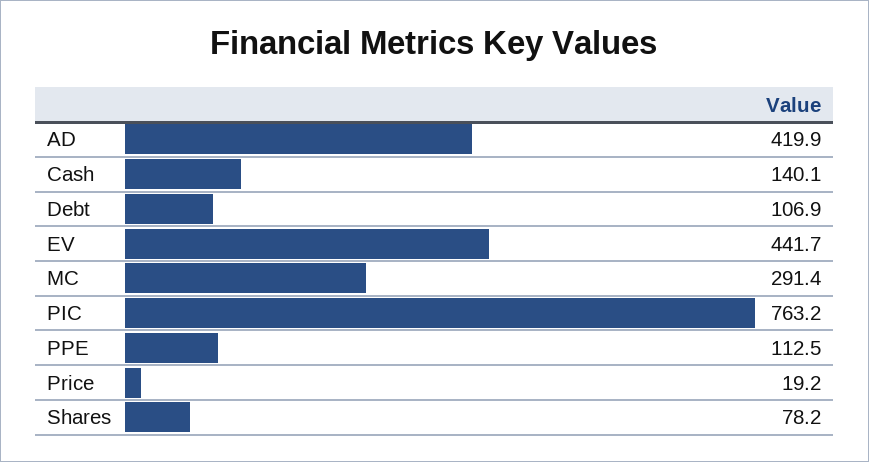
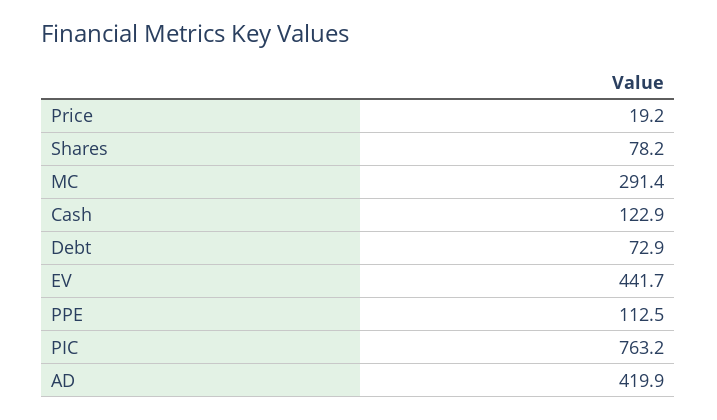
  {
    "AD": 419.9,
-   "Cash": 140.1,
+   "Cash": 122.9,
-   "Debt": 106.9,
+   "Debt": 72.9,
    "EV": 441.7,
    "MC": 291.4,
    "PIC": 763.2,
    "PPE": 112.5,
    "Price": 19.2,
    "Shares": 78.2
  }

